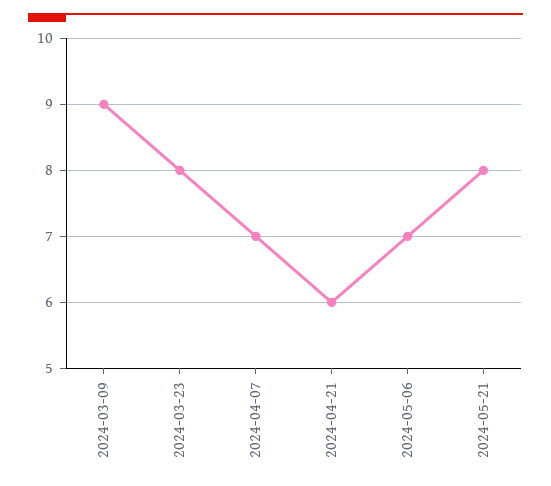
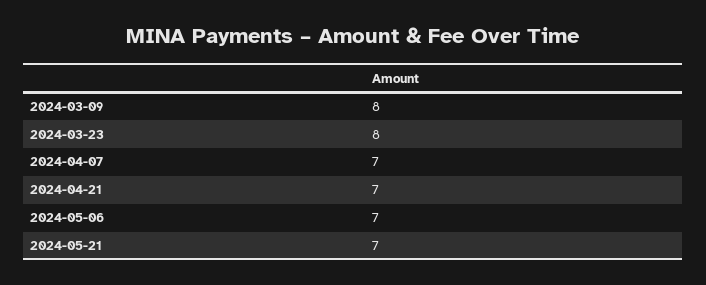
  {
-   "2024-03-09": 9,
+   "2024-03-09": 8,
    "2024-03-23": 8,
    "2024-04-07": 7,
-   "2024-04-21": 6,
+   "2024-04-21": 7,
    "2024-05-06": 7,
-   "2024-05-21": 8
+   "2024-05-21": 7
  }

